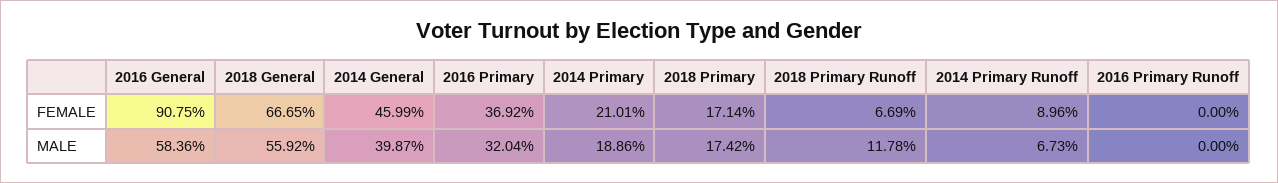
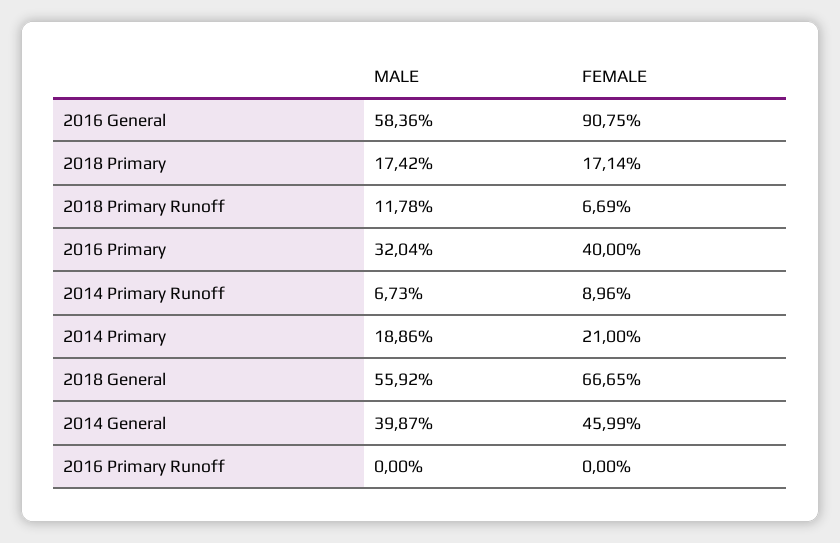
  {
    "2016 General": {
      "FEMALE": 90.75,
      "MALE": 58.36
    },
    "2018 General": {
      "FEMALE": 66.65,
      "MALE": 55.92
    },
    "2014 General": {
      "FEMALE": 45.99,
      "MALE": 39.87
    },
    "2016 Primary": {
-     "FEMALE": 36.92,
+     "FEMALE": 40,
      "MALE": 32.04
    },
    "2014 Primary": {
-     "FEMALE": 21.01,
+     "FEMALE": 21,
      "MALE": 18.86
    },
    "2018 Primary": {
      "FEMALE": 17.14,
      "MALE": 17.42
    },
    "2018 Primary Runoff": {
      "FEMALE": 6.69,
      "MALE": 11.78
    },
    "2014 Primary Runoff": {
      "FEMALE": 8.96,
      "MALE": 6.73
    },
    "2016 Primary Runoff": {
      "FEMALE": 0,
      "MALE": 0
    }
  }

